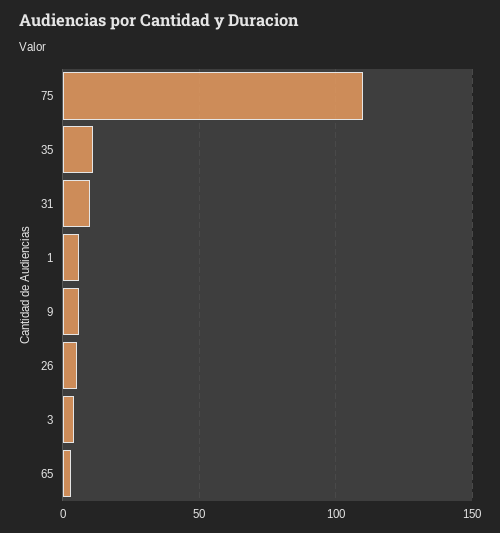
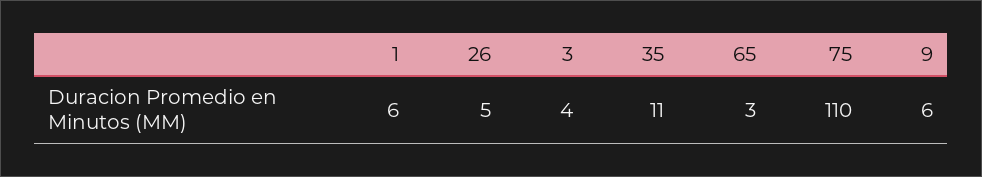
  {
    "75": 110,
    "35": 11,
-   "31": 10,
    "1": 6,
    "9": 6,
    "26": 5,
    "3": 4,
    "65": 3
  }

